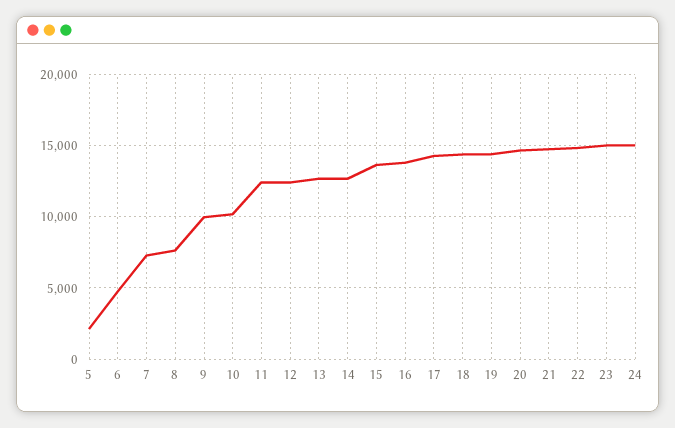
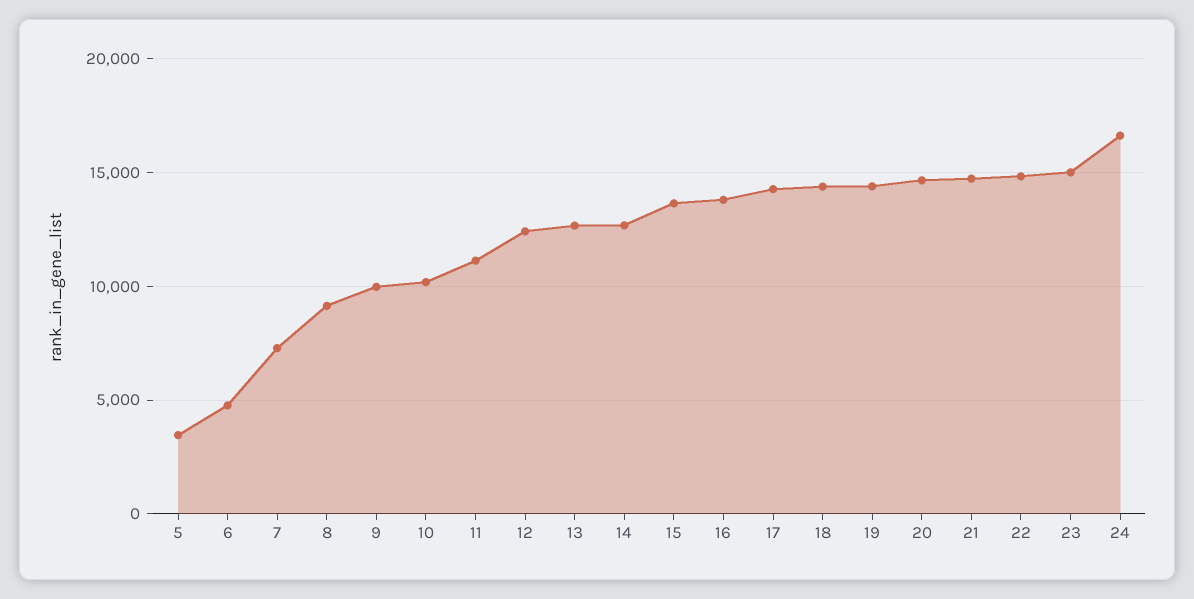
  {
-   "5": 2000,
+   "5": 3500,
    "6": 5000,
    "7": 7500,
-   "8": 7500,
+   "8": 9000,
    "9": 10000,
    "10": 10000,
-   "11": 12500,
+   "11": 11000,
    "12": 12500,
    "13": 12500,
    "14": 12500,
    "15": 13500,
    "16": 14000,
    "17": 14500,
    "18": 14500,
    "19": 14500,
    "20": 14500,
    "21": 14500,
    "22": 15000,
    "23": 15000,
-   "24": 15000
+   "24": 16500
  }

